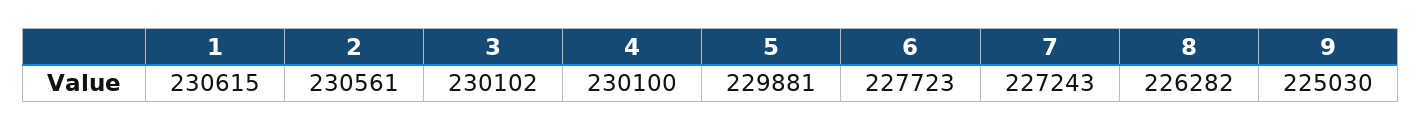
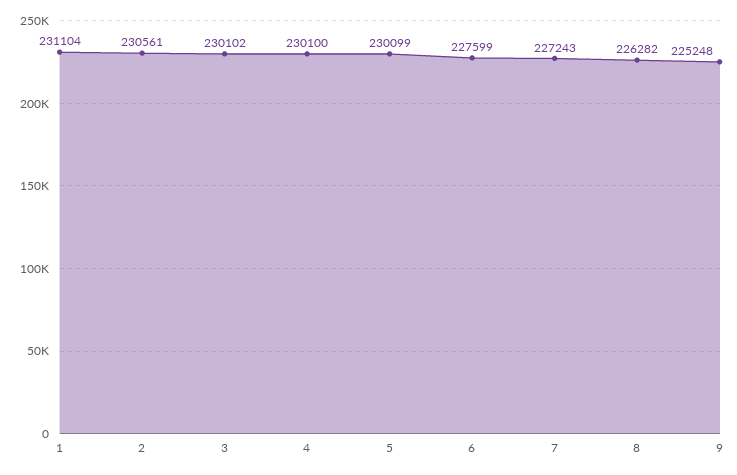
  {
-   "1": 230615,
+   "1": 231104,
    "2": 230561,
    "3": 230102,
    "4": 230100,
-   "5": 229881,
+   "5": 230099,
-   "6": 227723,
+   "6": 227599,
    "7": 227243,
    "8": 226282,
-   "9": 225030
+   "9": 225248
  }

